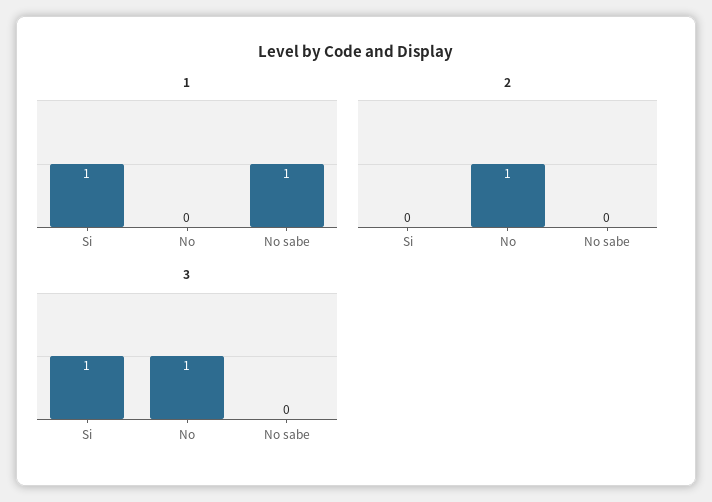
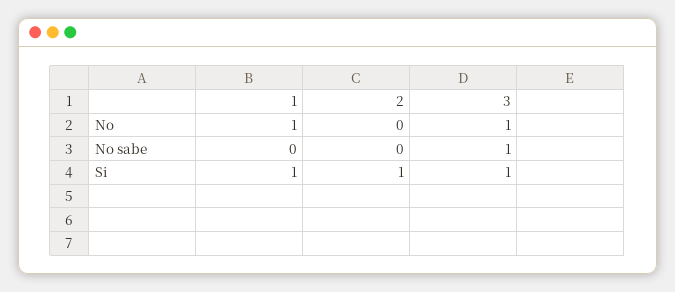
  {
    "1": {
      "Si": 1,
-     "No": 0,
+     "No": 1,
-     "No sabe": 1
+     "No sabe": 0
    },
    "2": {
-     "Si": 0,
+     "Si": 1,
-     "No": 1,
+     "No": 0,
      "No sabe": 0
    },
    "3": {
      "Si": 1,
      "No": 1,
-     "No sabe": 0
+     "No sabe": 1
    }
  }

